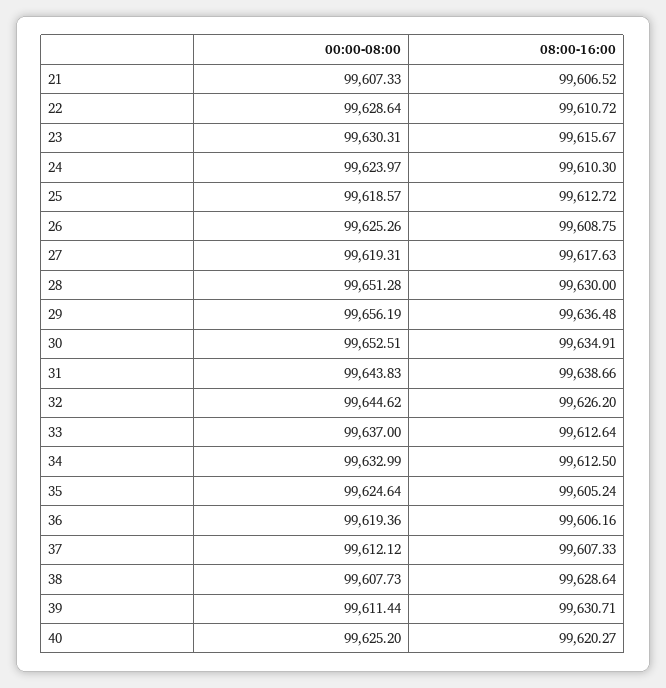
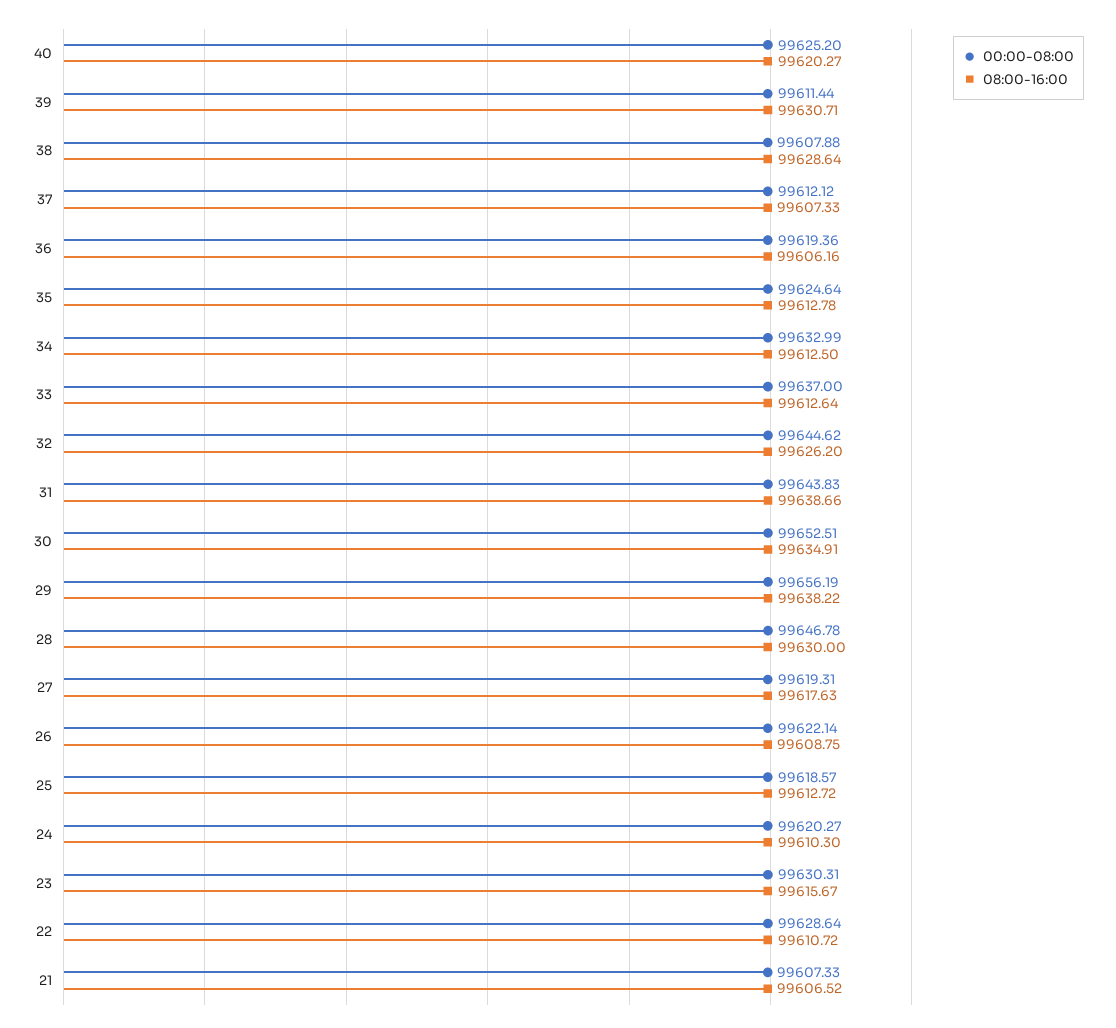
  {
    "00:00-08:00": {
      "21": 99607.33,
      "22": 99628.64,
      "23": 99630.31,
-     "24": 99623.97,
+     "24": 99620.27,
      "25": 99618.57,
-     "26": 99625.26,
+     "26": 99622.14,
      "27": 99619.31,
-     "28": 99651.28,
+     "28": 99646.78,
      "29": 99656.19,
      "30": 99652.51,
      "31": 99643.83,
      "32": 99644.62,
      "33": 99637,
      "34": 99632.99,
      "35": 99624.64,
      "36": 99619.36,
      "37": 99612.12,
-     "38": 99607.73,
+     "38": 99607.88,
      "39": 99611.44,
      "40": 99625.2
    },
    "08:00-16:00": {
      "21": 99606.52,
      "22": 99610.72,
      "23": 99615.67,
      "24": 99610.3,
      "25": 99612.72,
      "26": 99608.75,
      "27": 99617.63,
      "28": 99630,
-     "29": 99636.48,
+     "29": 99638.22,
      "30": 99634.91,
      "31": 99638.66,
      "32": 99626.2,
      "33": 99612.64,
      "34": 99612.5,
-     "35": 99605.24,
+     "35": 99612.78,
      "36": 99606.16,
      "37": 99607.33,
      "38": 99628.64,
      "39": 99630.71,
      "40": 99620.27
    }
  }

